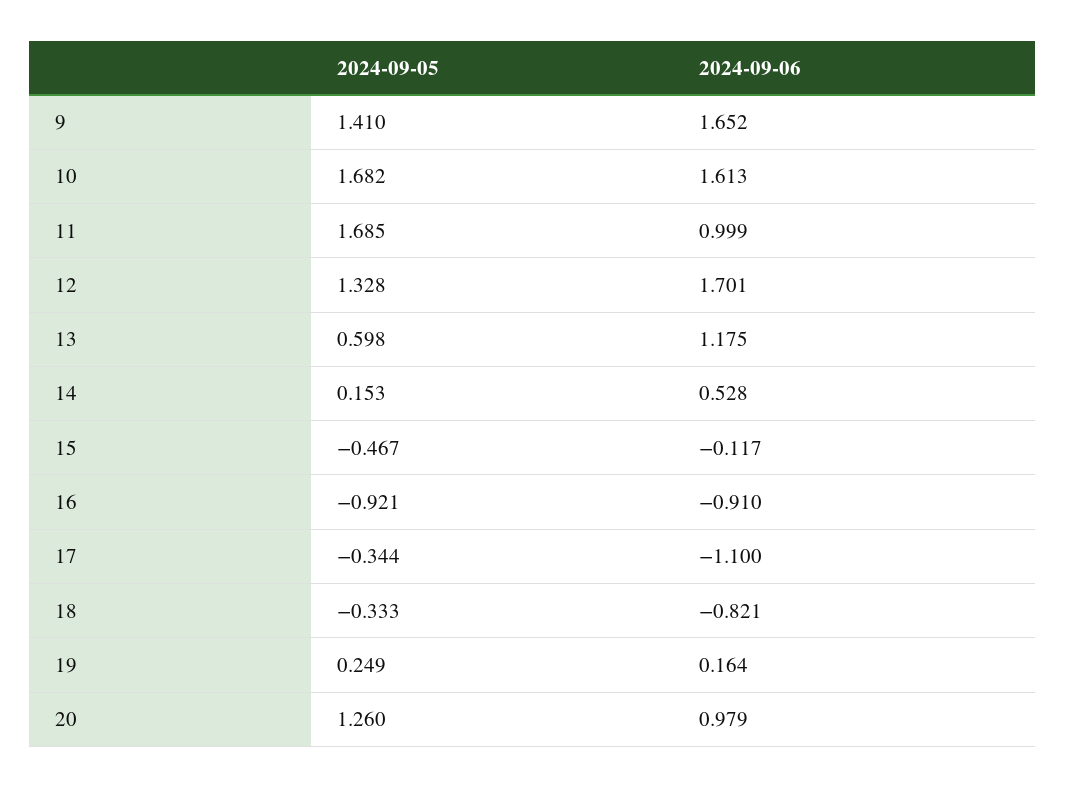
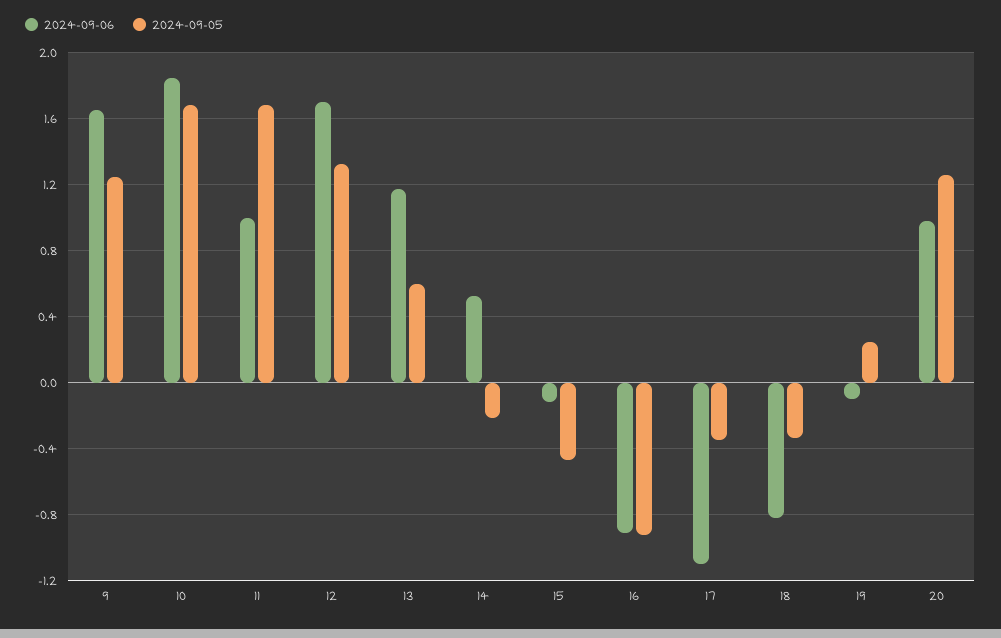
  {
    "2024-09-05": {
-     "9": 1.41,
+     "9": 1.25,
      "10": 1.682,
      "11": 1.685,
      "12": 1.328,
      "13": 0.598,
-     "14": 0.153,
+     "14": -0.2,
      "15": -0.467,
      "16": -0.921,
      "17": -0.344,
      "18": -0.333,
      "19": 0.249,
      "20": 1.26
    },
    "2024-09-06": {
      "9": 1.652,
-     "10": 1.613,
+     "10": 1.85,
      "11": 0.999,
      "12": 1.701,
      "13": 1.175,
      "14": 0.528,
      "15": -0.117,
      "16": -0.91,
      "17": -1.1,
      "18": -0.821,
-     "19": 0.164,
+     "19": -0.1,
      "20": 0.979
    }
  }

